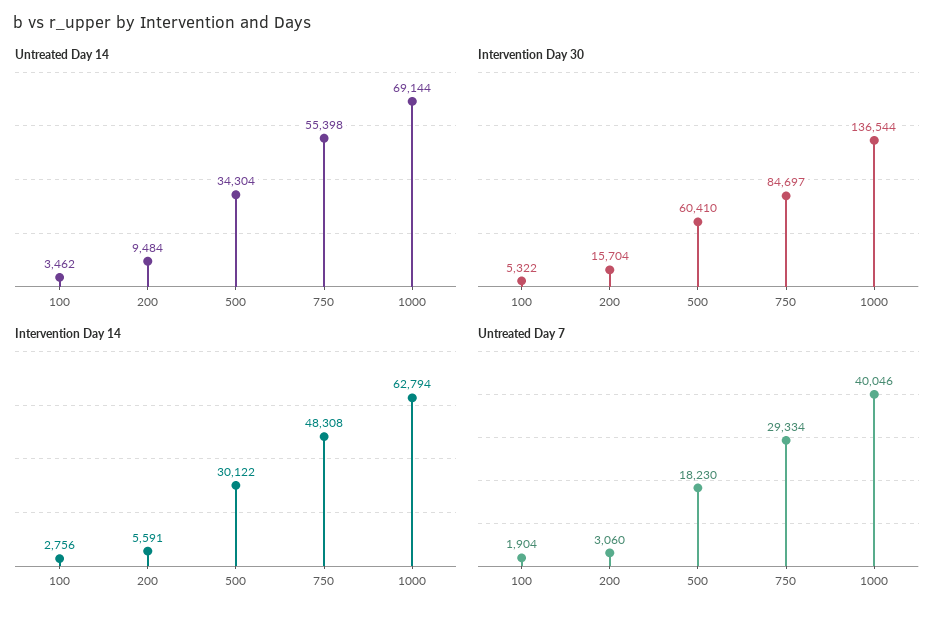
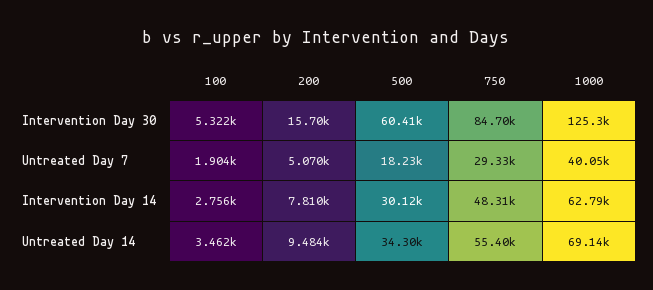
  {
    "Untreated Day 14": {
      "100": 3462,
      "200": 9484,
      "500": 34304,
      "750": 55398,
      "1000": 69144
    },
    "Intervention Day 30": {
      "100": 5322,
      "200": 15704,
      "500": 60410,
      "750": 84697,
-     "1000": 136544
+     "1000": 125300
    },
    "Intervention Day 14": {
      "100": 2756,
-     "200": 5591,
+     "200": 7810,
      "500": 30122,
      "750": 48308,
      "1000": 62794
    },
    "Untreated Day 7": {
      "100": 1904,
-     "200": 3060,
+     "200": 5070,
      "500": 18230,
      "750": 29334,
      "1000": 40046
    }
  }

